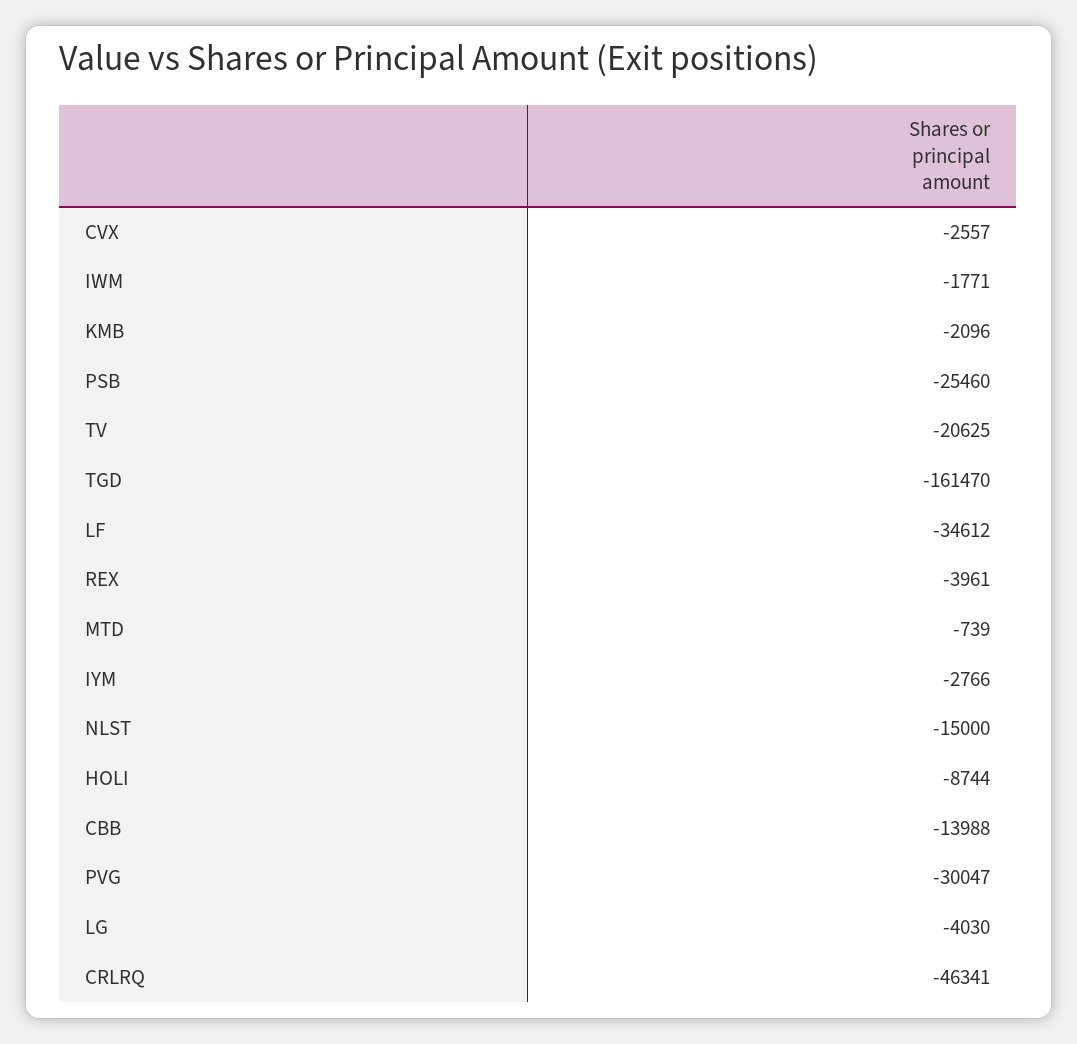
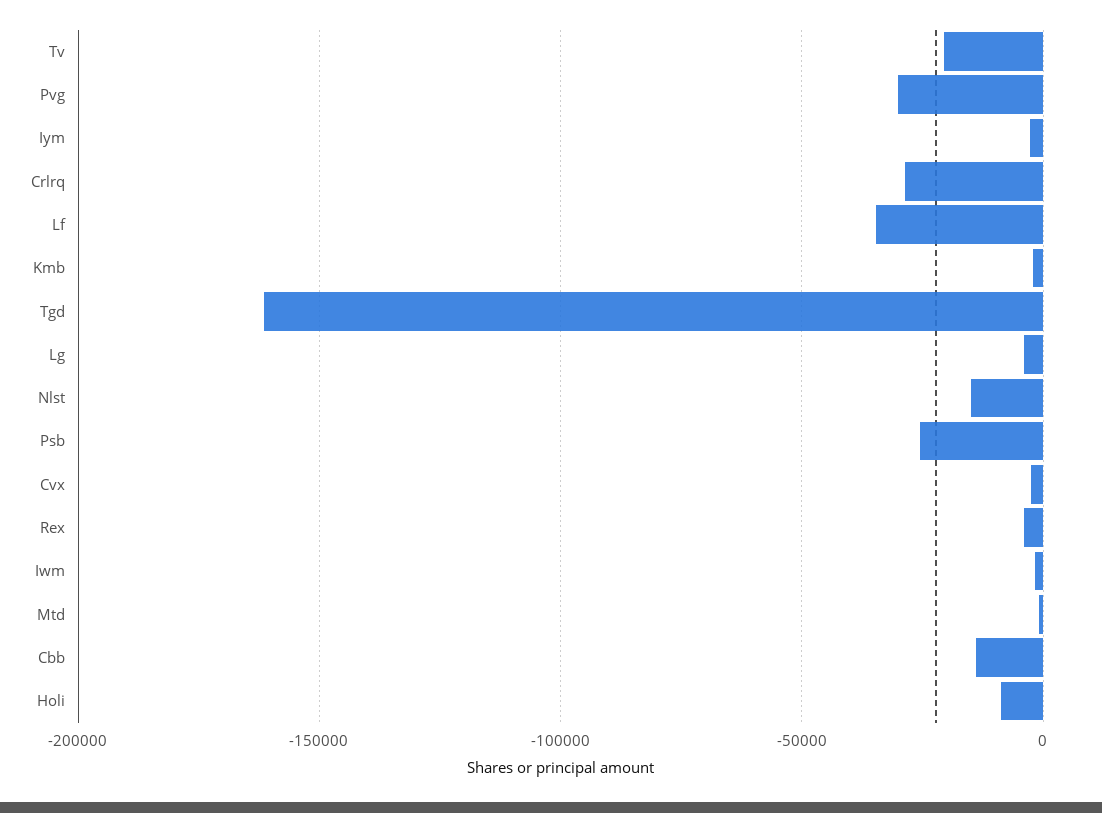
  {
    "CVX": -2557,
    "IWM": -1771,
    "KMB": -2096,
    "PSB": -25460,
    "TV": -20625,
    "TGD": -161470,
    "LF": -34612,
    "REX": -3961,
    "MTD": -739,
    "IYM": -2766,
    "NLST": -15000,
    "HOLI": -8744,
    "CBB": -13988,
    "PVG": -30047,
    "LG": -4030,
-   "CRLRQ": -46341
+   "CRLRQ": -30000
  }

